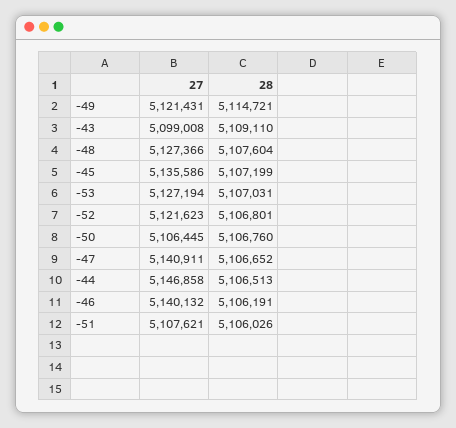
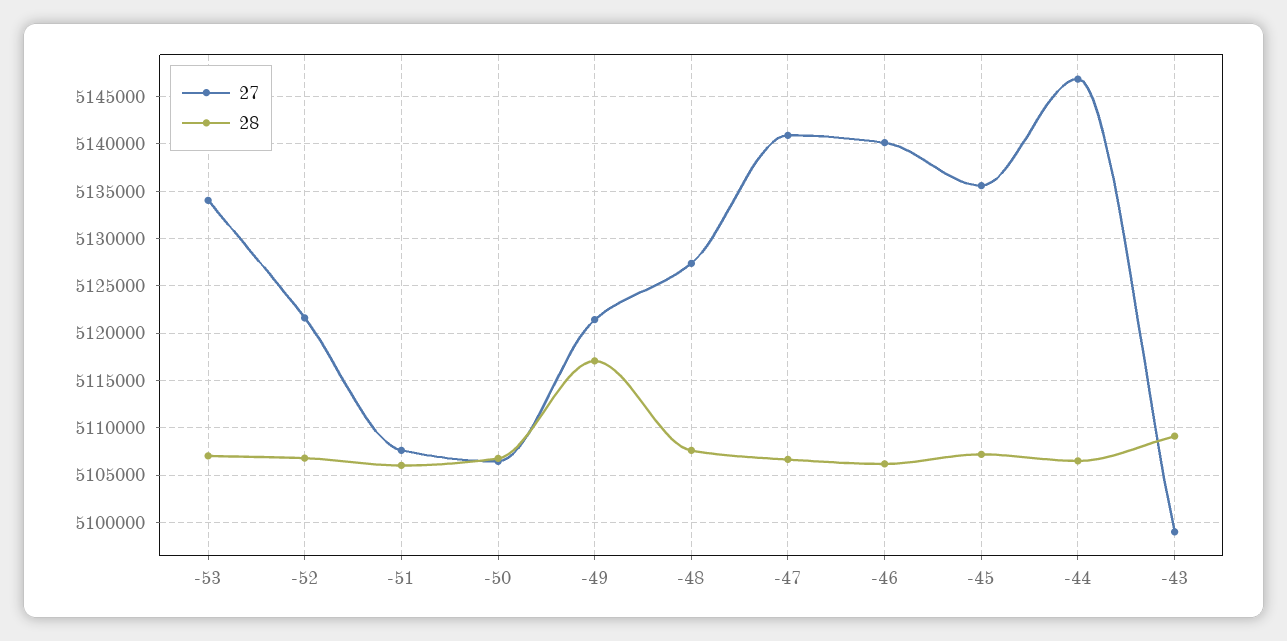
  {
    "27": {
      "-49": 5121431,
      "-43": 5099008,
      "-48": 5127366,
      "-45": 5135586,
-     "-53": 5127194,
+     "-53": 5134000,
      "-52": 5121623,
      "-50": 5106445,
      "-47": 5140911,
      "-44": 5146858,
      "-46": 5140132,
      "-51": 5107621
    },
    "28": {
-     "-49": 5114721,
+     "-49": 5117000,
      "-43": 5109110,
      "-48": 5107604,
      "-45": 5107199,
      "-53": 5107031,
      "-52": 5106801,
      "-50": 5106760,
      "-47": 5106652,
      "-44": 5106513,
      "-46": 5106191,
      "-51": 5106026
    }
  }

